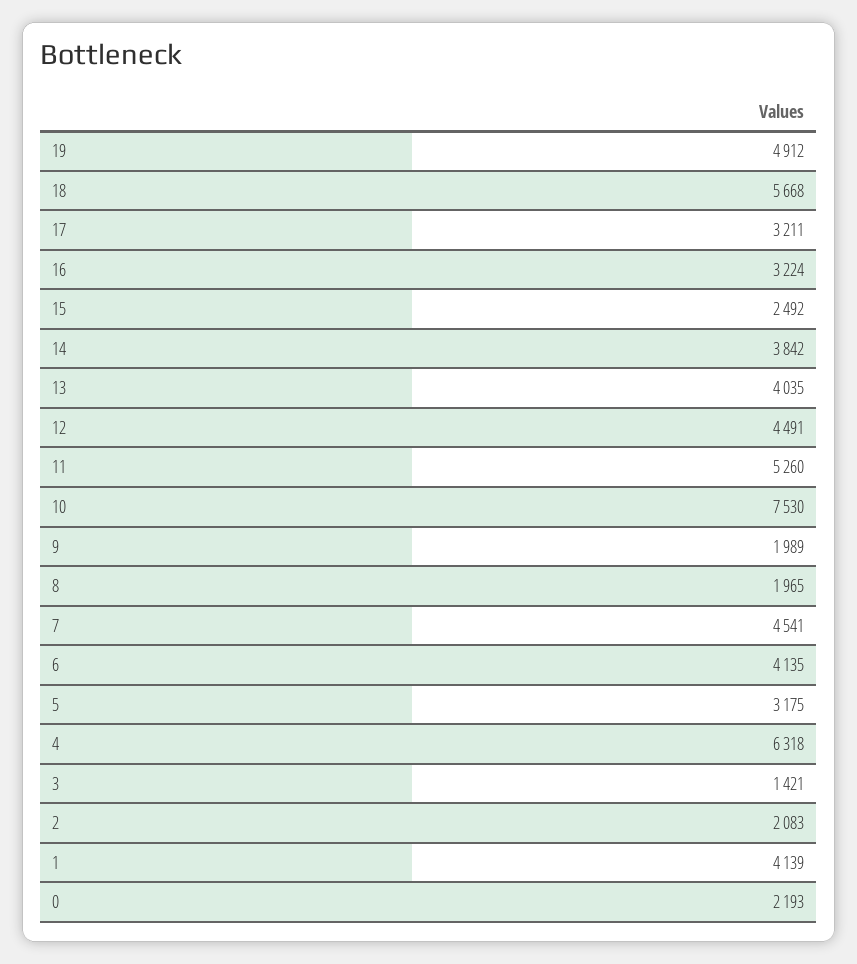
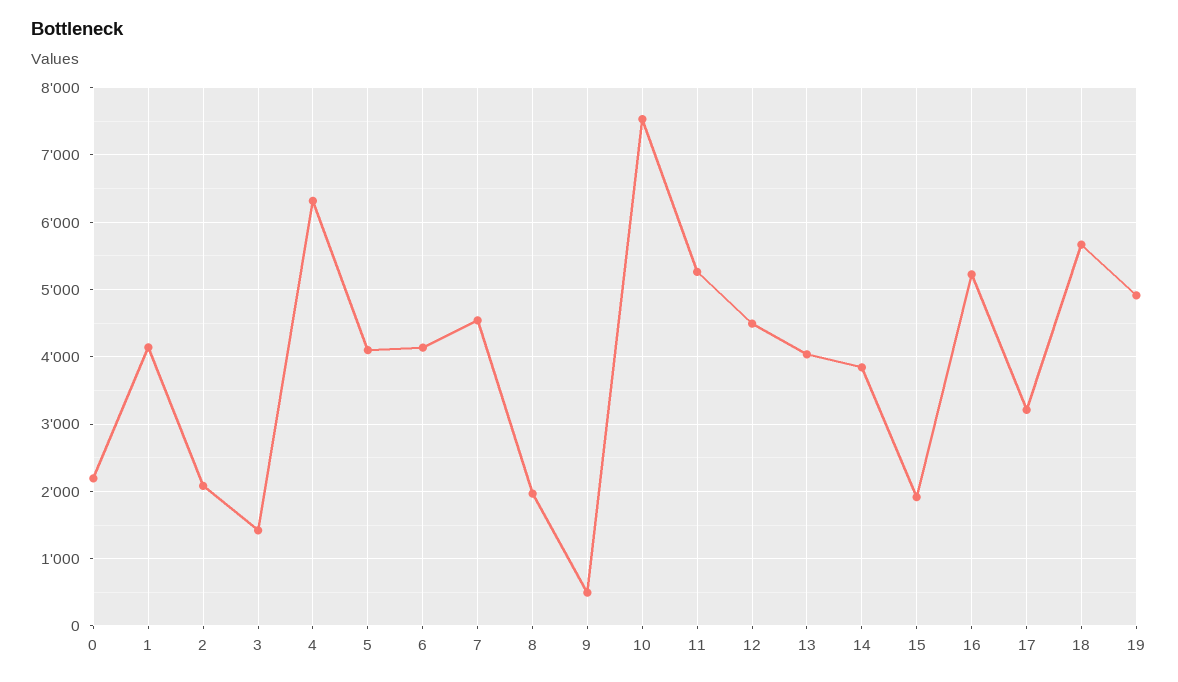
  {
    "19": 4912,
    "18": 5668,
    "17": 3211,
-   "16": 3224,
+   "16": 5200,
-   "15": 2492,
+   "15": 1900,
    "14": 3842,
    "13": 4035,
    "12": 4491,
    "11": 5260,
    "10": 7530,
-   "9": 1989,
+   "9": 500,
    "8": 1965,
    "7": 4541,
    "6": 4135,
-   "5": 3175,
+   "5": 4100,
    "4": 6318,
    "3": 1421,
    "2": 2083,
    "1": 4139,
    "0": 2193
  }

